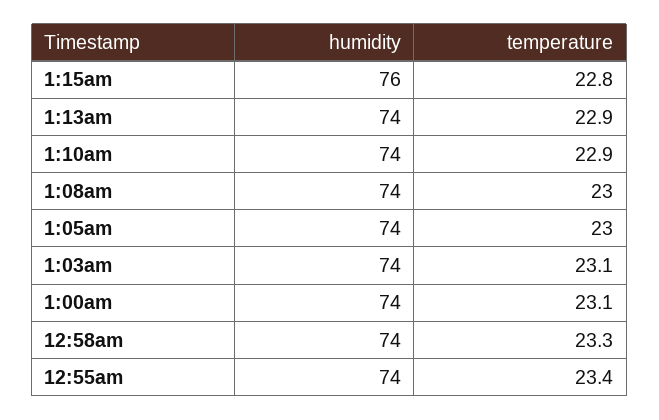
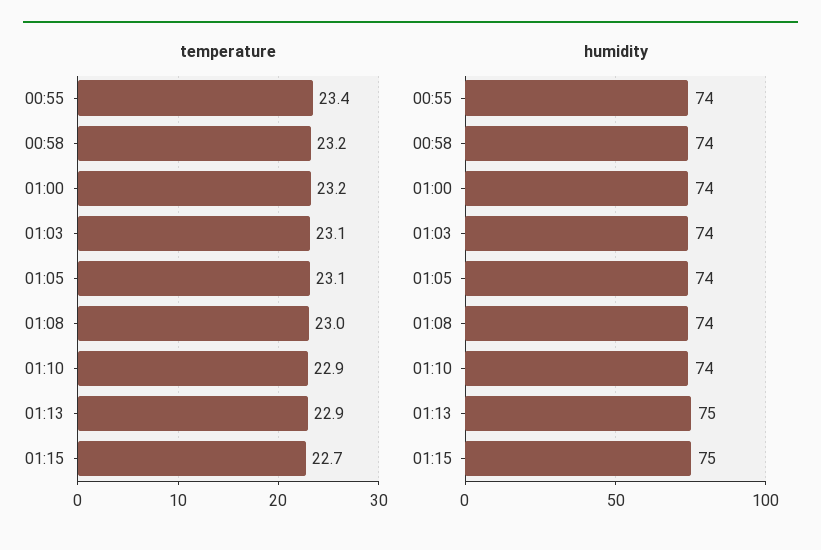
  {
    "humidity": {
-     "1:15am": 76,
+     "1:15am": 75,
-     "1:13am": 74,
+     "1:13am": 75,
      "1:10am": 74,
      "1:08am": 74,
      "1:05am": 74,
      "1:03am": 74,
      "1:00am": 74,
      "12:58am": 74,
      "12:55am": 74
    },
    "temperature": {
-     "1:15am": 22.8,
+     "1:15am": 22.7,
      "1:13am": 22.9,
      "1:10am": 22.9,
      "1:08am": 23,
-     "1:05am": 23,
+     "1:05am": 23.1,
      "1:03am": 23.1,
-     "1:00am": 23.1,
+     "1:00am": 23.2,
-     "12:58am": 23.3,
+     "12:58am": 23.2,
      "12:55am": 23.4
    }
  }

